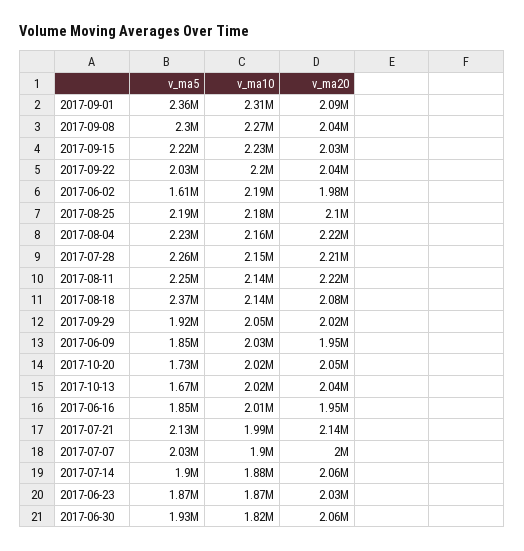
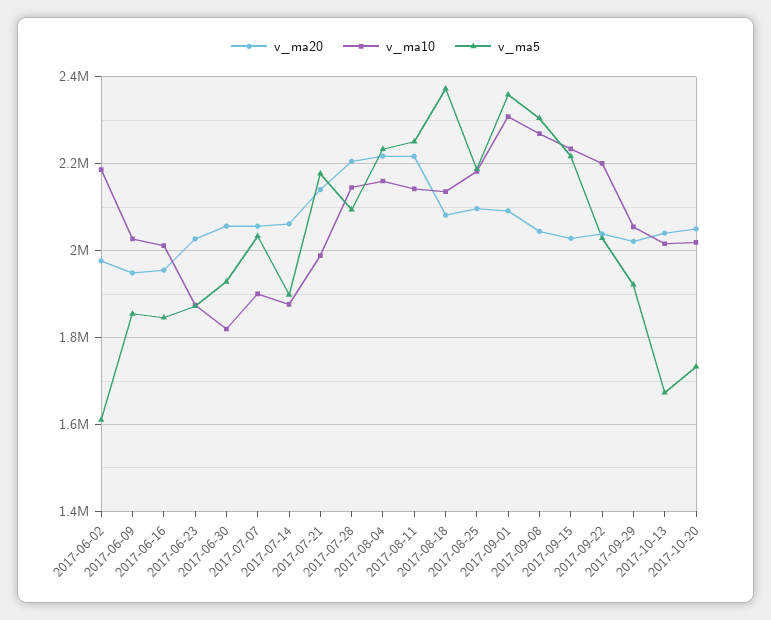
  {
    "v_ma5": {
      "2017-09-01": 2360000,
      "2017-09-08": 2300000,
      "2017-09-15": 2220000,
      "2017-09-22": 2030000,
      "2017-06-02": 1610000,
      "2017-08-25": 2190000,
      "2017-08-04": 2230000,
-     "2017-07-28": 2260000,
+     "2017-07-28": 2100000,
      "2017-08-11": 2250000,
      "2017-08-18": 2370000,
      "2017-09-29": 1920000,
      "2017-06-09": 1850000,
      "2017-10-20": 1730000,
      "2017-10-13": 1670000,
      "2017-06-16": 1850000,
-     "2017-07-21": 2130000,
+     "2017-07-21": 2180000,
      "2017-07-07": 2030000,
      "2017-07-14": 1900000,
      "2017-06-23": 1870000,
      "2017-06-30": 1930000
    },
    "v_ma10": {
      "2017-09-01": 2310000,
      "2017-09-08": 2270000,
      "2017-09-15": 2230000,
      "2017-09-22": 2200000,
      "2017-06-02": 2190000,
      "2017-08-25": 2180000,
      "2017-08-04": 2160000,
      "2017-07-28": 2150000,
      "2017-08-11": 2140000,
      "2017-08-18": 2140000,
      "2017-09-29": 2050000,
      "2017-06-09": 2030000,
      "2017-10-20": 2020000,
      "2017-10-13": 2020000,
      "2017-06-16": 2010000,
      "2017-07-21": 1990000,
      "2017-07-07": 1900000,
      "2017-07-14": 1880000,
      "2017-06-23": 1870000,
      "2017-06-30": 1820000
    },
    "v_ma20": {
      "2017-09-01": 2090000,
      "2017-09-08": 2040000,
      "2017-09-15": 2030000,
      "2017-09-22": 2040000,
      "2017-06-02": 1980000,
      "2017-08-25": 2100000,
      "2017-08-04": 2220000,
      "2017-07-28": 2210000,
      "2017-08-11": 2220000,
      "2017-08-18": 2080000,
      "2017-09-29": 2020000,
      "2017-06-09": 1950000,
      "2017-10-20": 2050000,
      "2017-10-13": 2040000,
      "2017-06-16": 1950000,
      "2017-07-21": 2140000,
-     "2017-07-07": 2000000,
+     "2017-07-07": 2060000,
      "2017-07-14": 2060000,
      "2017-06-23": 2030000,
      "2017-06-30": 2060000
    }
  }

